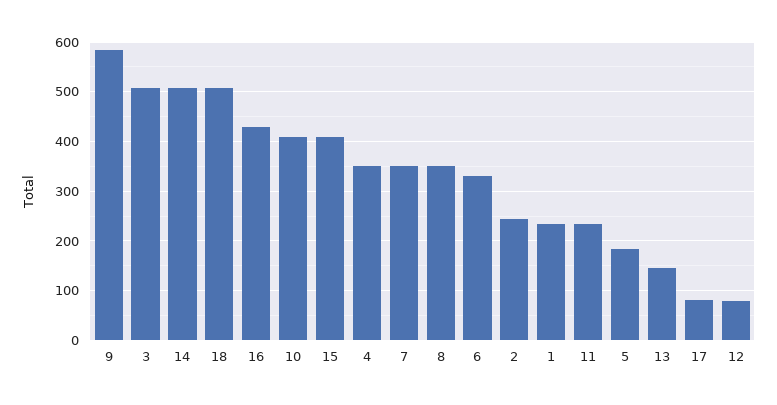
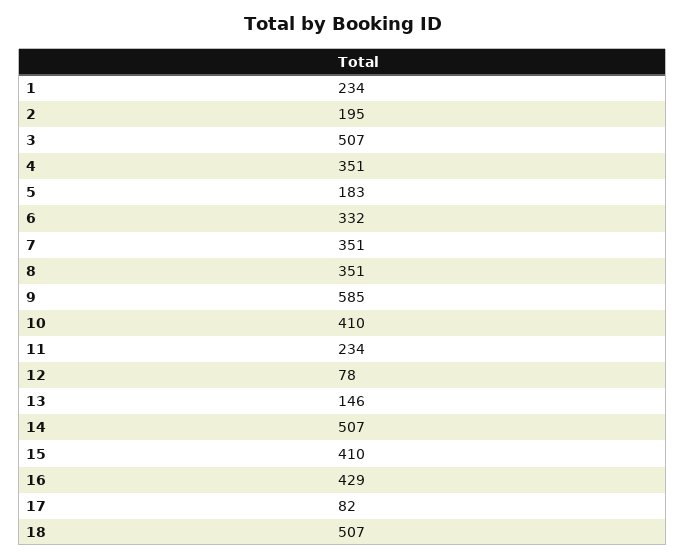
  {
    "9": 585,
    "3": 507,
    "14": 507,
    "18": 507,
    "16": 429,
    "10": 410,
    "15": 410,
    "4": 351,
    "7": 351,
    "8": 351,
    "6": 332,
-   "2": 240,
+   "2": 195,
    "1": 234,
    "11": 234,
    "5": 183,
    "13": 146,
    "17": 82,
    "12": 78
  }

